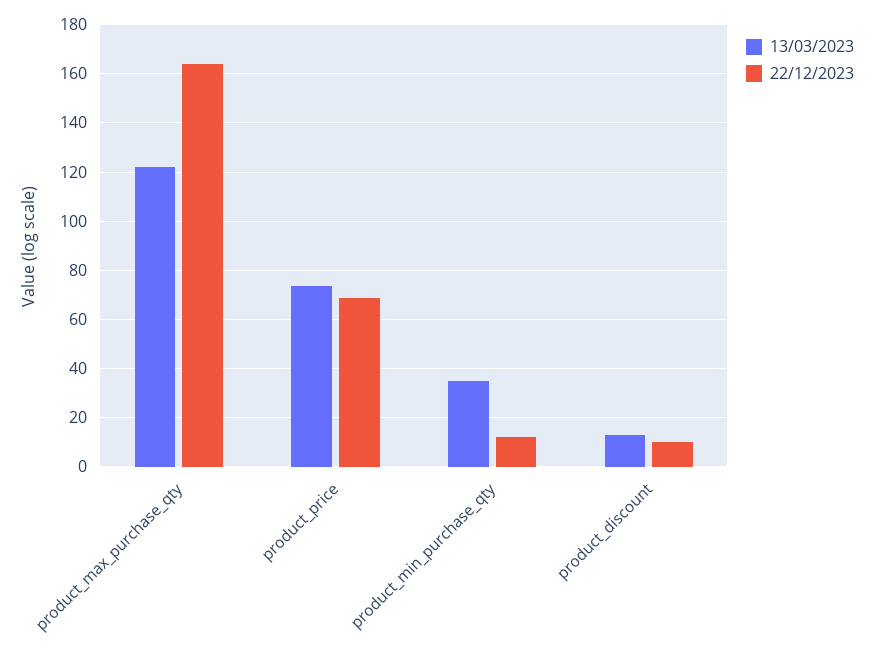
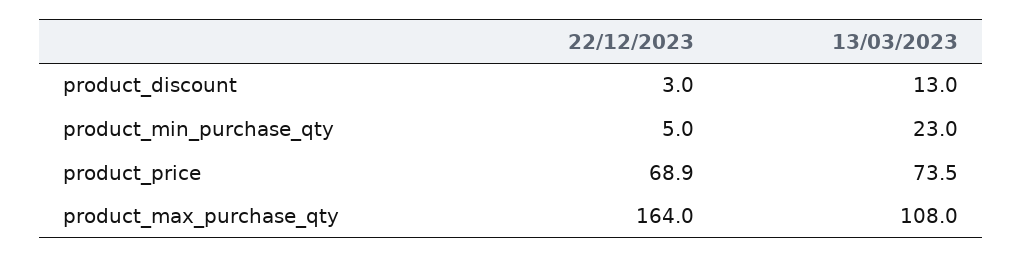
  {
    "13/03/2023": {
-     "product_max_purchase_qty": 122.5,
+     "product_max_purchase_qty": 108,
      "product_price": 73.5,
-     "product_min_purchase_qty": 35,
+     "product_min_purchase_qty": 23,
      "product_discount": 13
    },
    "22/12/2023": {
      "product_max_purchase_qty": 164,
      "product_price": 68.9,
-     "product_min_purchase_qty": 12.5,
+     "product_min_purchase_qty": 5,
-     "product_discount": 10
+     "product_discount": 3
    }
  }

